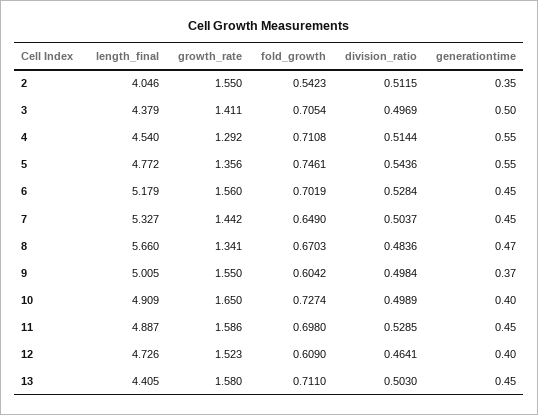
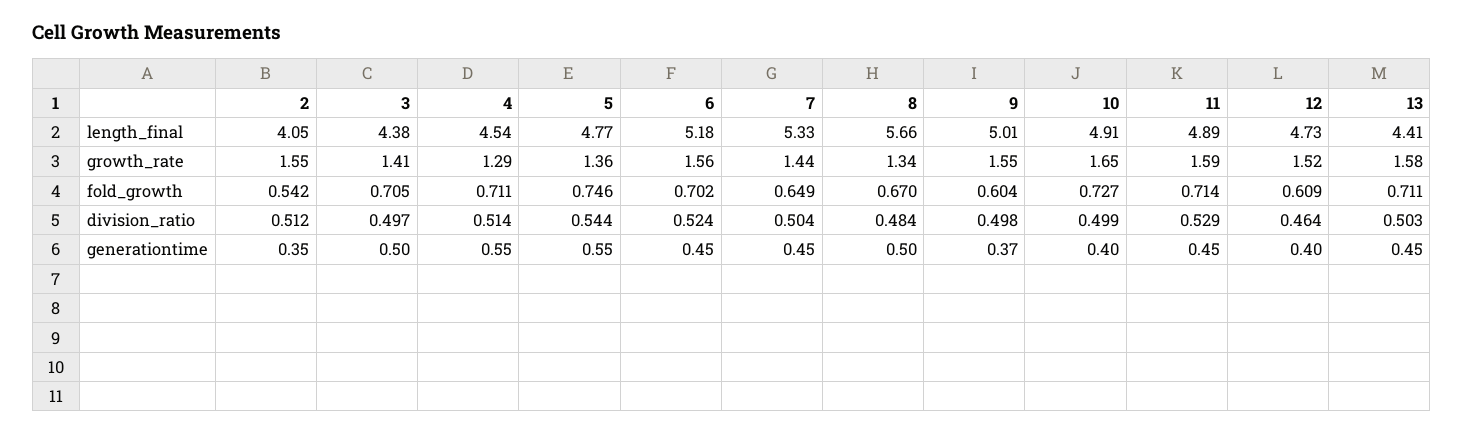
  {
    "length_final": {
      "2": 4.046,
      "3": 4.379,
      "4": 4.54,
      "5": 4.772,
      "6": 5.179,
      "7": 5.327,
      "8": 5.66,
      "9": 5.005,
      "10": 4.909,
      "11": 4.887,
      "12": 4.726,
      "13": 4.405
    },
    "growth_rate": {
      "2": 1.55,
      "3": 1.411,
      "4": 1.292,
      "5": 1.356,
      "6": 1.56,
      "7": 1.442,
      "8": 1.341,
      "9": 1.55,
      "10": 1.65,
      "11": 1.586,
      "12": 1.523,
      "13": 1.58
    },
    "fold_growth": {
      "2": 0.5423,
      "3": 0.7054,
      "4": 0.7108,
      "5": 0.7461,
      "6": 0.7019,
      "7": 0.649,
      "8": 0.6703,
      "9": 0.6042,
      "10": 0.7274,
-     "11": 0.698,
+     "11": 0.714,
      "12": 0.609,
      "13": 0.711
    },
    "division_ratio": {
      "2": 0.5115,
      "3": 0.4969,
      "4": 0.5144,
      "5": 0.5436,
-     "6": 0.5284,
+     "6": 0.524,
      "7": 0.5037,
      "8": 0.4836,
      "9": 0.4984,
      "10": 0.4989,
      "11": 0.5285,
      "12": 0.4641,
      "13": 0.503
    },
    "generationtime": {
      "2": 0.35,
      "3": 0.5,
      "4": 0.55,
      "5": 0.55,
      "6": 0.45,
      "7": 0.45,
-     "8": 0.47,
+     "8": 0.5,
      "9": 0.37,
      "10": 0.4,
      "11": 0.45,
      "12": 0.4,
      "13": 0.45
    }
  }

